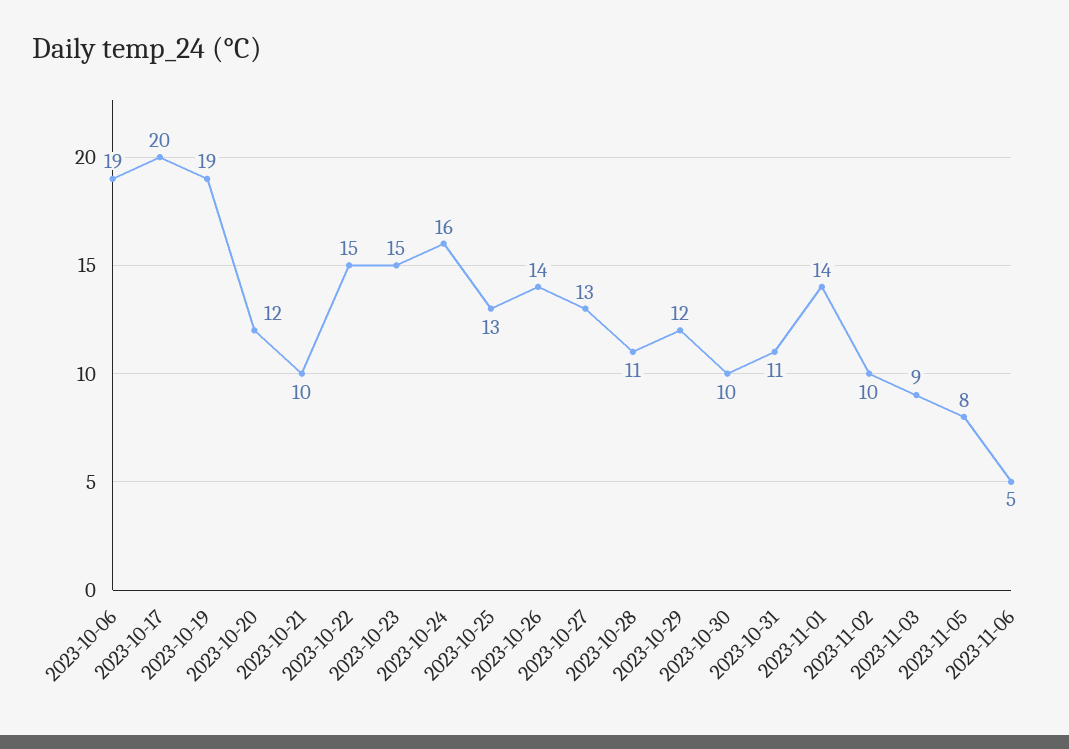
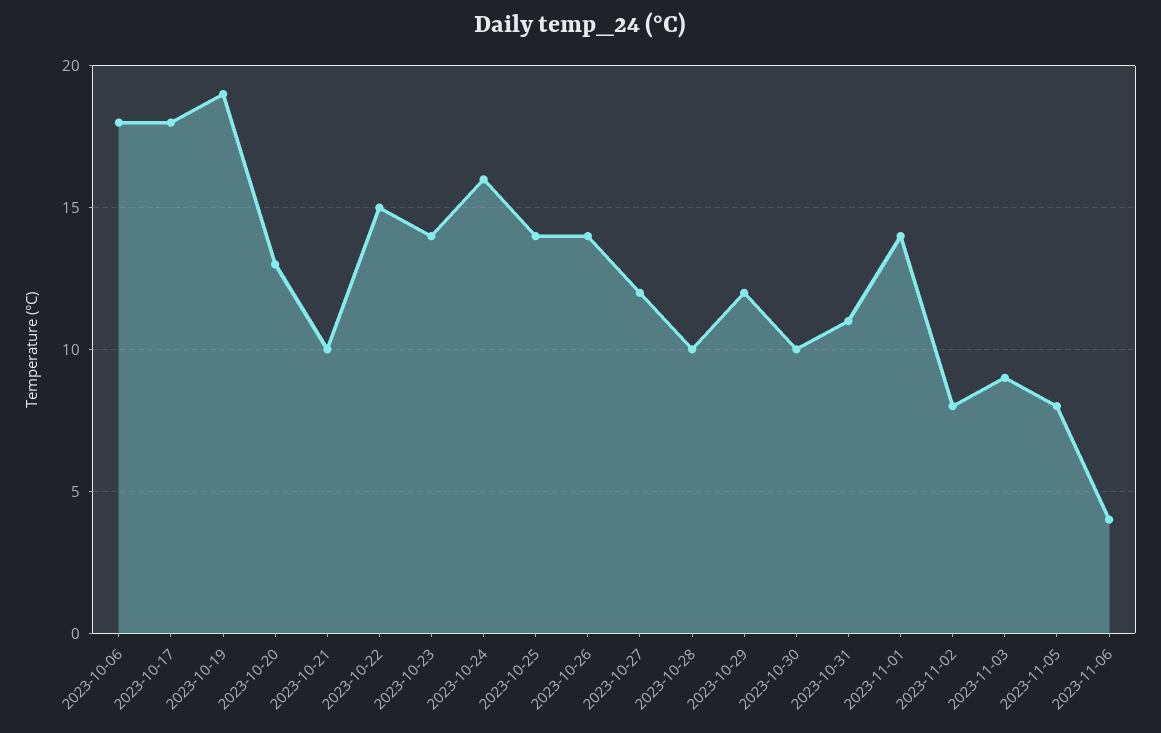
  {
-   "2023-10-06": 19,
+   "2023-10-06": 18,
-   "2023-10-17": 20,
+   "2023-10-17": 18,
    "2023-10-19": 19,
-   "2023-10-20": 12,
+   "2023-10-20": 13,
    "2023-10-21": 10,
    "2023-10-22": 15,
-   "2023-10-23": 15,
+   "2023-10-23": 14,
    "2023-10-24": 16,
-   "2023-10-25": 13,
+   "2023-10-25": 14,
    "2023-10-26": 14,
-   "2023-10-27": 13,
+   "2023-10-27": 12,
-   "2023-10-28": 11,
+   "2023-10-28": 10,
    "2023-10-29": 12,
    "2023-10-30": 10,
    "2023-10-31": 11,
    "2023-11-01": 14,
-   "2023-11-02": 10,
+   "2023-11-02": 8,
    "2023-11-03": 9,
    "2023-11-05": 8,
-   "2023-11-06": 5
+   "2023-11-06": 4
  }

